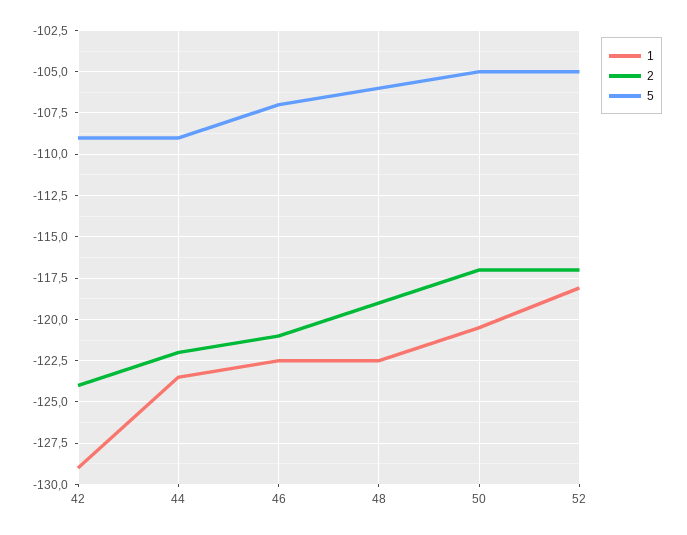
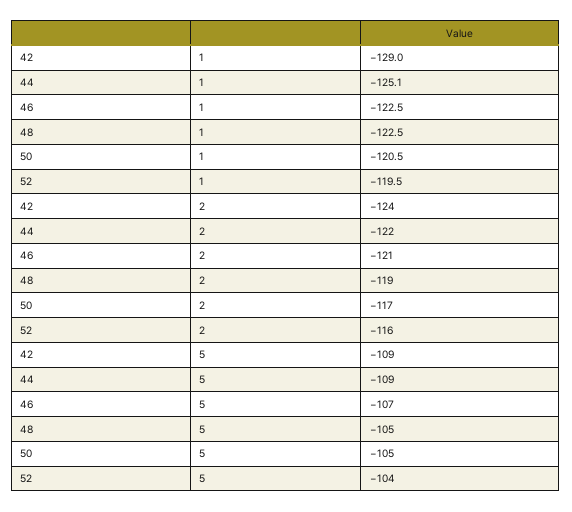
  {
    "1": {
      "42": -129,
-     "44": -123.5,
+     "44": -125.1,
      "46": -122.5,
      "48": -122.5,
      "50": -120.5,
-     "52": -118
+     "52": -119.5
    },
    "2": {
      "42": -124,
      "44": -122,
      "46": -121,
      "48": -119,
      "50": -117,
-     "52": -117
+     "52": -116
    },
    "5": {
      "42": -109,
      "44": -109,
      "46": -107,
-     "48": -106,
+     "48": -105,
      "50": -105,
-     "52": -105
+     "52": -104
    }
  }

